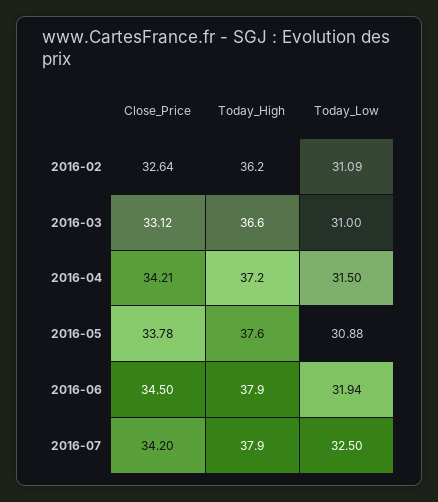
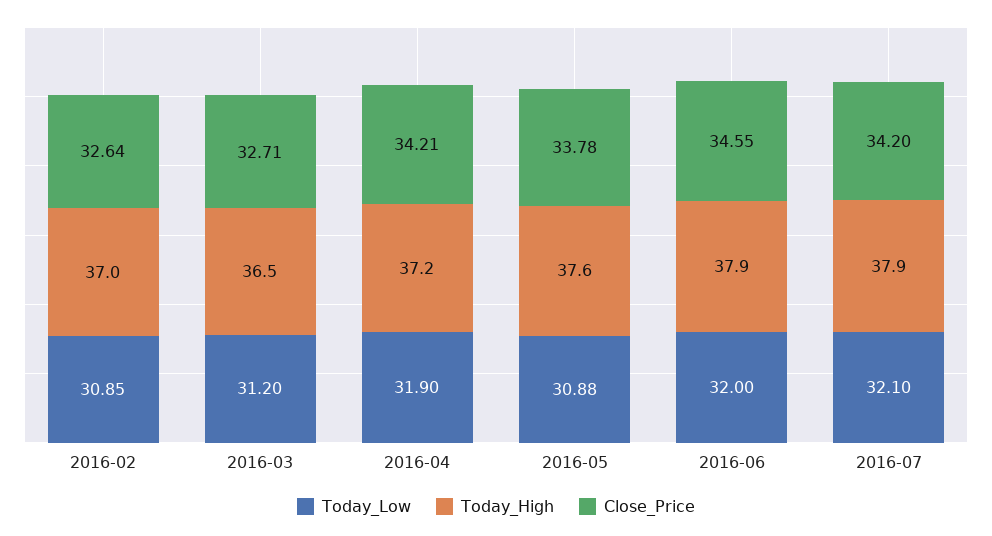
  {
    "Close_Price": {
      "2016-02": 32.64,
-     "2016-03": 33.12,
+     "2016-03": 32.71,
      "2016-04": 34.21,
      "2016-05": 33.78,
-     "2016-06": 34.5,
+     "2016-06": 34.55,
      "2016-07": 34.2
    },
    "Today_High": {
-     "2016-02": 36.2,
+     "2016-02": 37,
-     "2016-03": 36.6,
+     "2016-03": 36.5,
      "2016-04": 37.2,
      "2016-05": 37.6,
      "2016-06": 37.9,
      "2016-07": 37.9
    },
    "Today_Low": {
-     "2016-02": 31.09,
+     "2016-02": 30.85,
-     "2016-03": 31,
+     "2016-03": 31.2,
-     "2016-04": 31.5,
+     "2016-04": 31.9,
      "2016-05": 30.88,
-     "2016-06": 31.94,
+     "2016-06": 32,
-     "2016-07": 32.5
+     "2016-07": 32.1
    }
  }

